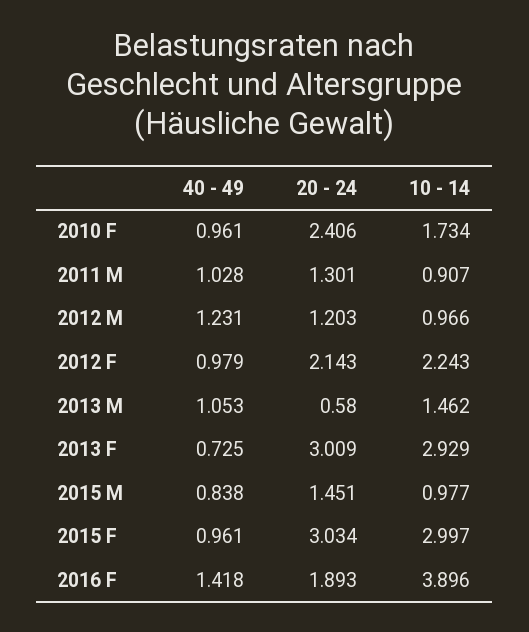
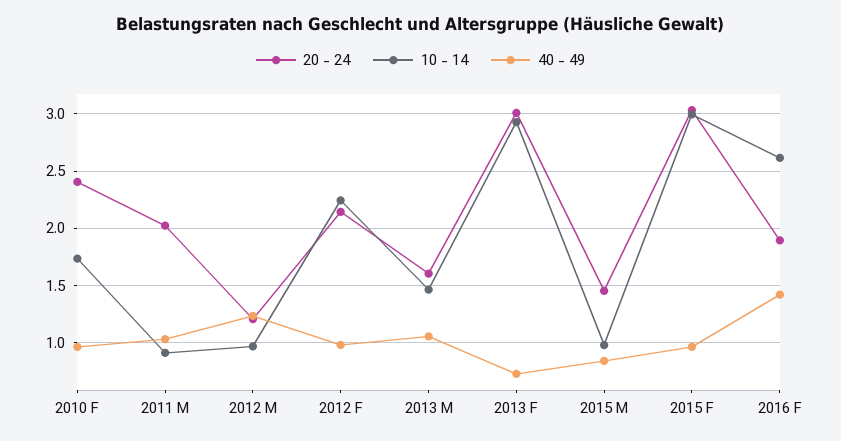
  {
    "40 - 49": {
      "2010 F": 0.961,
      "2011 M": 1.028,
      "2012 M": 1.231,
      "2012 F": 0.979,
      "2013 M": 1.053,
      "2013 F": 0.725,
      "2015 M": 0.838,
      "2015 F": 0.961,
      "2016 F": 1.418
    },
    "20 - 24": {
      "2010 F": 2.406,
-     "2011 M": 1.301,
+     "2011 M": 2,
      "2012 M": 1.203,
      "2012 F": 2.143,
-     "2013 M": 0.58,
+     "2013 M": 1.6,
      "2013 F": 3.009,
      "2015 M": 1.451,
      "2015 F": 3.034,
      "2016 F": 1.893
    },
    "10 - 14": {
      "2010 F": 1.734,
      "2011 M": 0.907,
      "2012 M": 0.966,
      "2012 F": 2.243,
      "2013 M": 1.462,
      "2013 F": 2.929,
      "2015 M": 0.977,
      "2015 F": 2.997,
-     "2016 F": 3.896
+     "2016 F": 2.6
    }
  }

